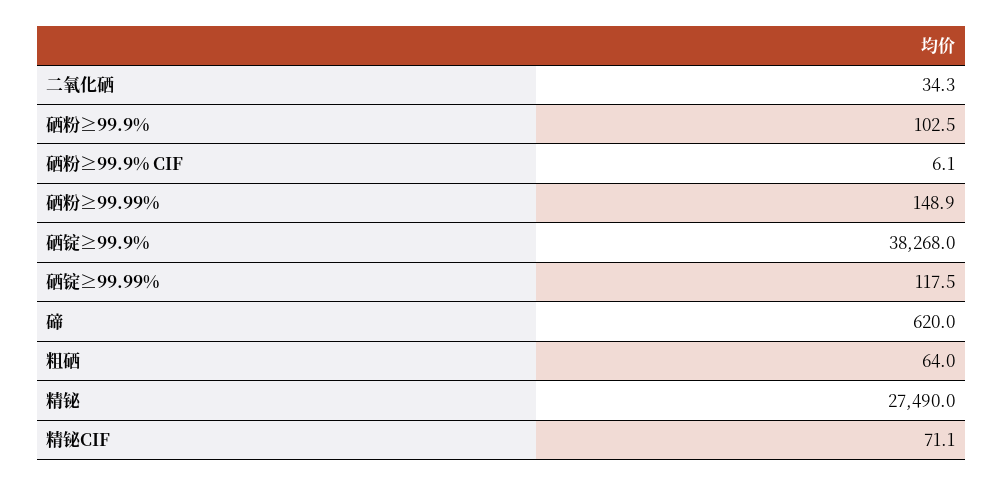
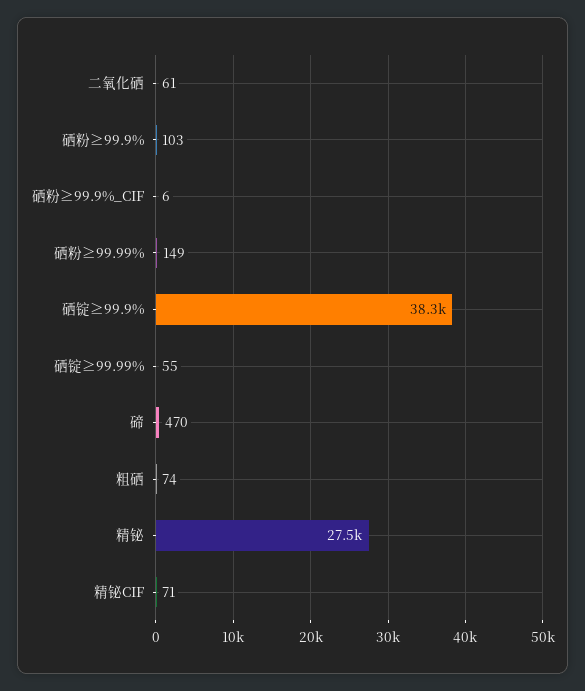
  {
-   "二氧化硒": 34.3,
+   "二氧化硒": 61,
    "硒粉≥99.9%": 102.5,
    "硒粉≥99.9% CIF": 6.1,
    "硒粉≥99.99%": 148.9,
    "硒锭≥99.9%": 38268,
-   "硒锭≥99.99%": 117.5,
+   "硒锭≥99.99%": 55,
-   "碲": 620,
+   "碲": 470,
-   "粗硒": 64,
+   "粗硒": 74,
    "精铋": 27490,
    "精铋CIF": 71.1
  }

